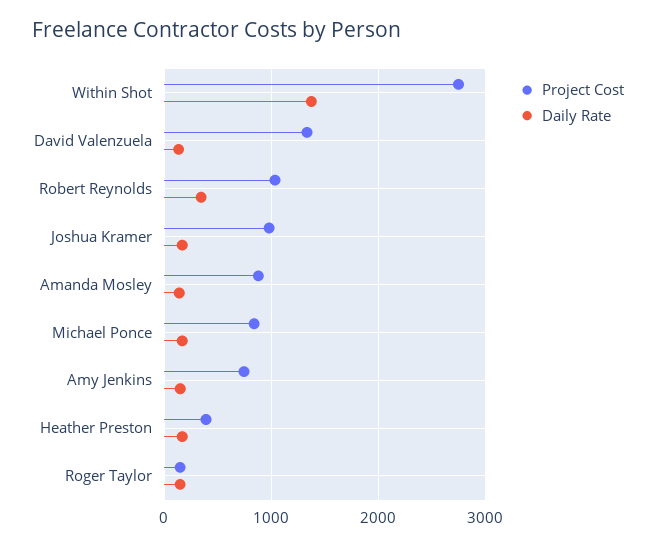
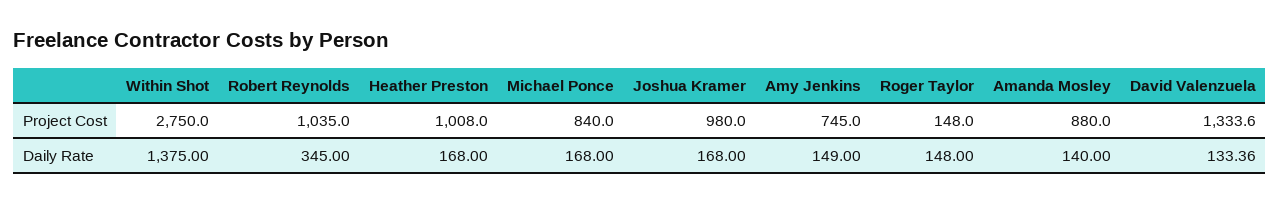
  {
    "Project Cost": {
      "Within Shot": 2750,
      "David Valenzuela": 1333.6,
      "Robert Reynolds": 1035,
      "Joshua Kramer": 980,
      "Amanda Mosley": 880,
      "Michael Ponce": 840,
      "Amy Jenkins": 745,
-     "Heather Preston": 400,
+     "Heather Preston": 1008,
      "Roger Taylor": 148
    },
    "Daily Rate": {
      "Within Shot": 1375,
      "David Valenzuela": 133.36,
      "Robert Reynolds": 345,
      "Joshua Kramer": 168,
      "Amanda Mosley": 140,
      "Michael Ponce": 168,
      "Amy Jenkins": 149,
      "Heather Preston": 168,
      "Roger Taylor": 148
    }
  }

